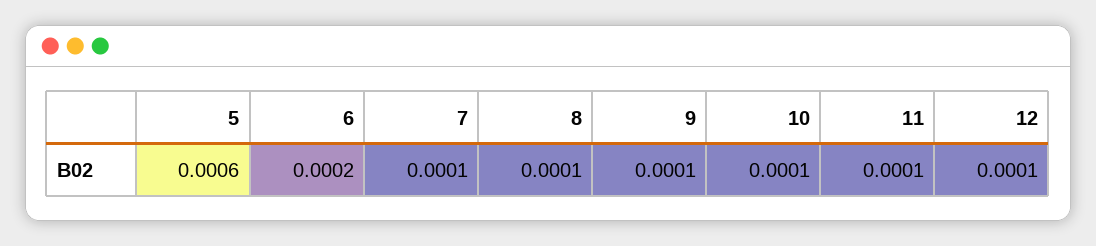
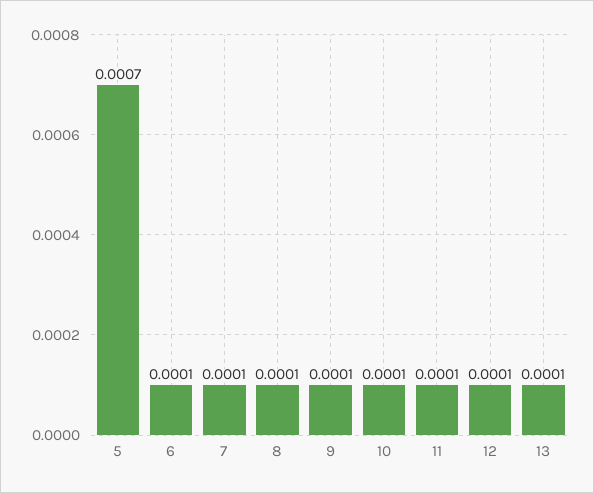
  {
-   "5": 0.0006,
+   "5": 0.0007,
-   "6": 0.0002,
+   "6": 0.0001,
    "7": 0.0001,
    "8": 0.0001,
    "9": 0.0001,
    "10": 0.0001,
    "11": 0.0001,
-   "12": 0.0001
+   "12": 0.0001,
+   "13": 0.0001
  }

